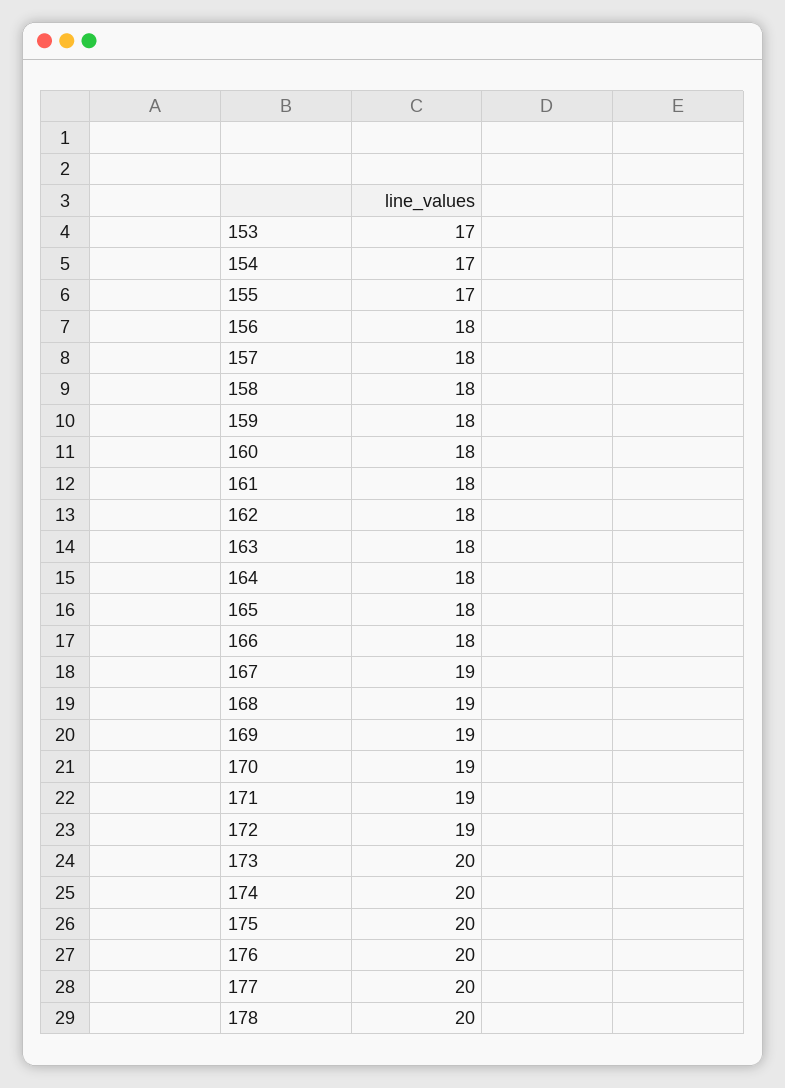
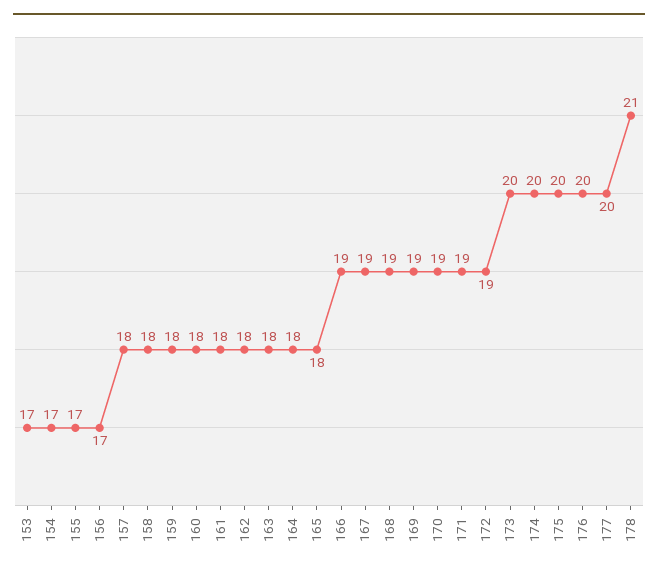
  {
    "153": 17,
    "154": 17,
    "155": 17,
-   "156": 18,
+   "156": 17,
    "157": 18,
    "158": 18,
    "159": 18,
    "160": 18,
    "161": 18,
    "162": 18,
    "163": 18,
    "164": 18,
    "165": 18,
-   "166": 18,
+   "166": 19,
    "167": 19,
    "168": 19,
    "169": 19,
    "170": 19,
    "171": 19,
    "172": 19,
    "173": 20,
    "174": 20,
    "175": 20,
    "176": 20,
    "177": 20,
-   "178": 20
+   "178": 21
  }

